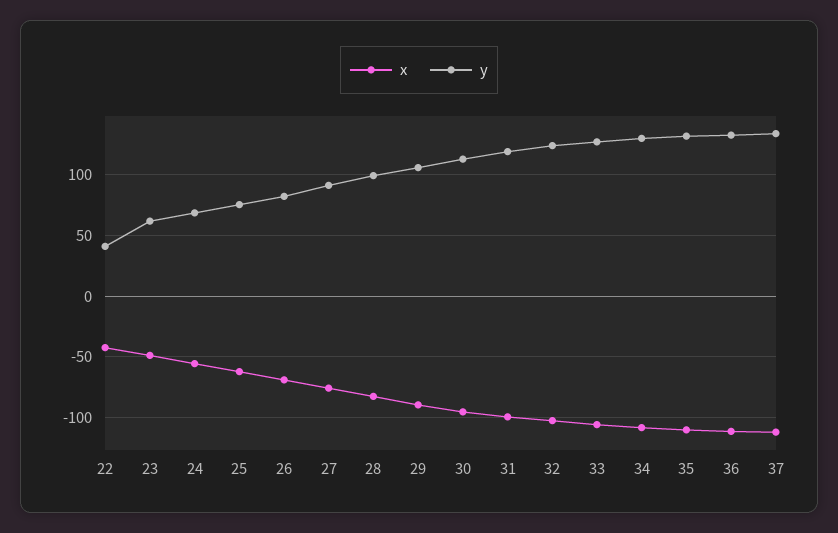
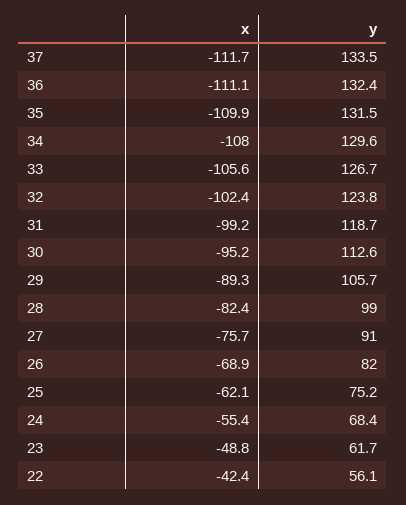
  {
    "x": {
      "22": -42.4,
      "23": -48.8,
      "24": -55.4,
      "25": -62.1,
      "26": -68.9,
      "27": -75.7,
      "28": -82.4,
      "29": -89.3,
      "30": -95.2,
      "31": -99.2,
      "32": -102.4,
      "33": -105.6,
      "34": -108,
      "35": -109.9,
      "36": -111.1,
      "37": -111.7
    },
    "y": {
-     "22": 40,
+     "22": 56.1,
      "23": 61.7,
      "24": 68.4,
      "25": 75.2,
      "26": 82,
      "27": 91,
      "28": 99,
      "29": 105.7,
      "30": 112.6,
      "31": 118.7,
      "32": 123.8,
      "33": 126.7,
      "34": 129.6,
      "35": 131.5,
      "36": 132.4,
      "37": 133.5
    }
  }

